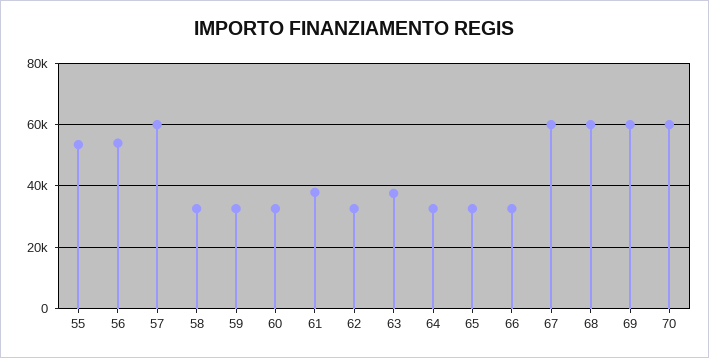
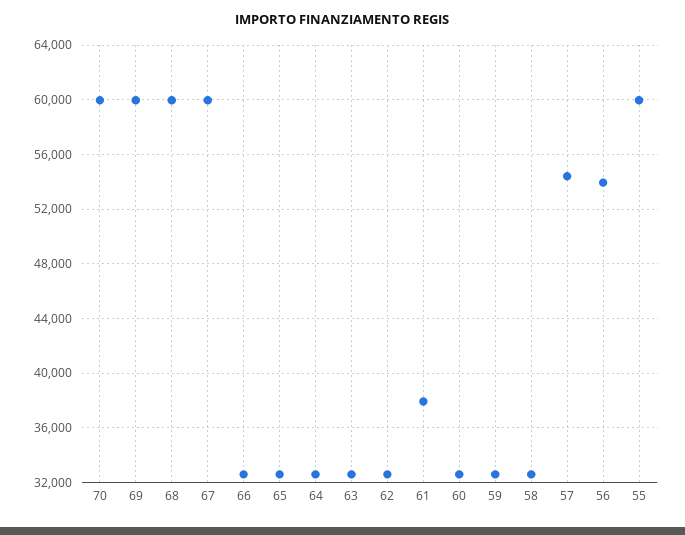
  {
-   "55": 54000,
+   "55": 60000,
    "56": 54000,
-   "57": 60000,
+   "57": 54500,
    "58": 32500,
    "59": 32500,
    "60": 32500,
    "61": 38000,
    "62": 32500,
-   "63": 38000,
+   "63": 32500,
    "64": 32500,
    "65": 32500,
    "66": 32500,
    "67": 60000,
    "68": 60000,
    "69": 60000,
    "70": 60000
  }

